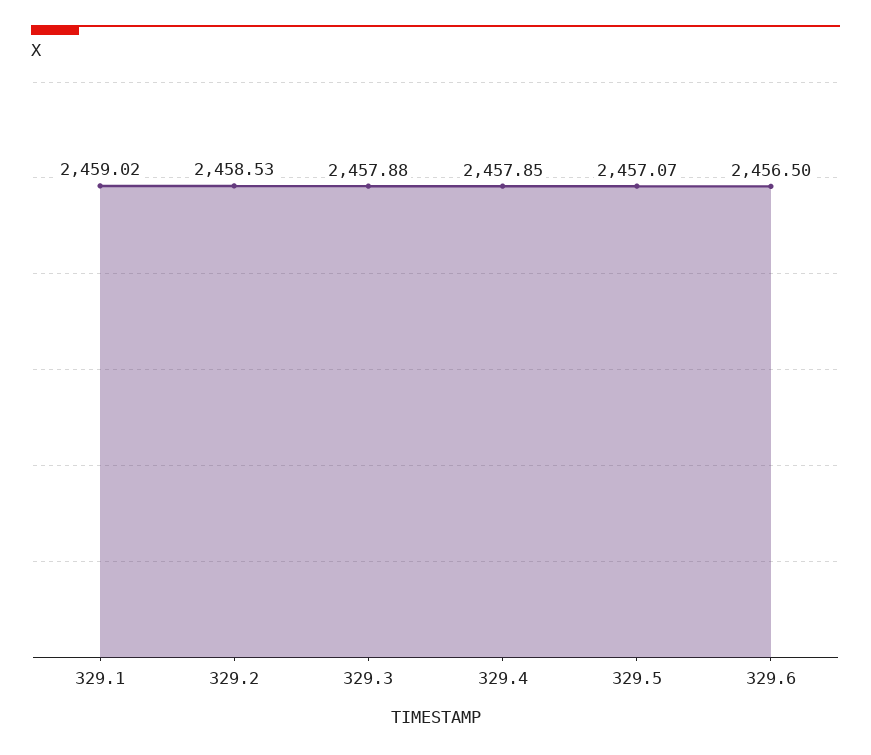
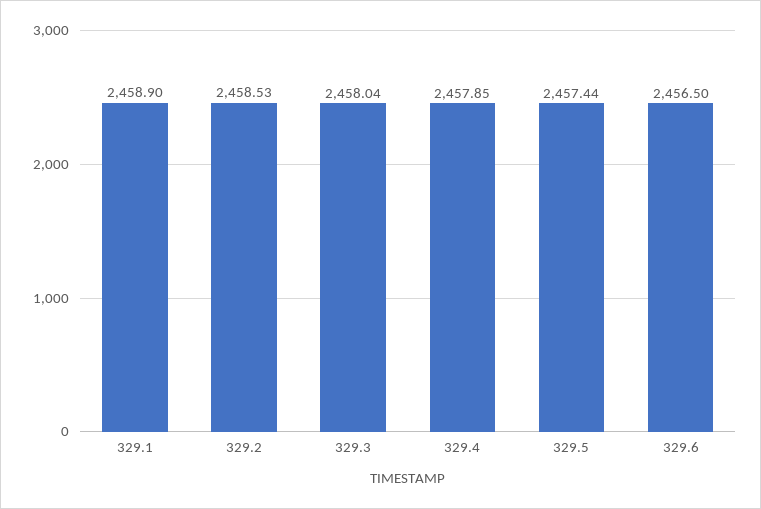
  {
-   "329.1": 2459.02,
+   "329.1": 2458.9,
    "329.2": 2458.53,
-   "329.3": 2457.88,
+   "329.3": 2458.04,
    "329.4": 2457.85,
-   "329.5": 2457.07,
+   "329.5": 2457.44,
    "329.6": 2456.5
  }

